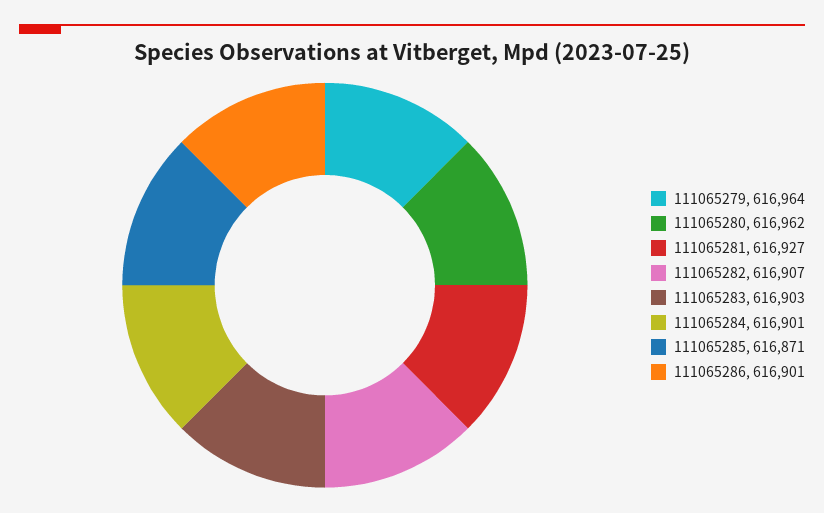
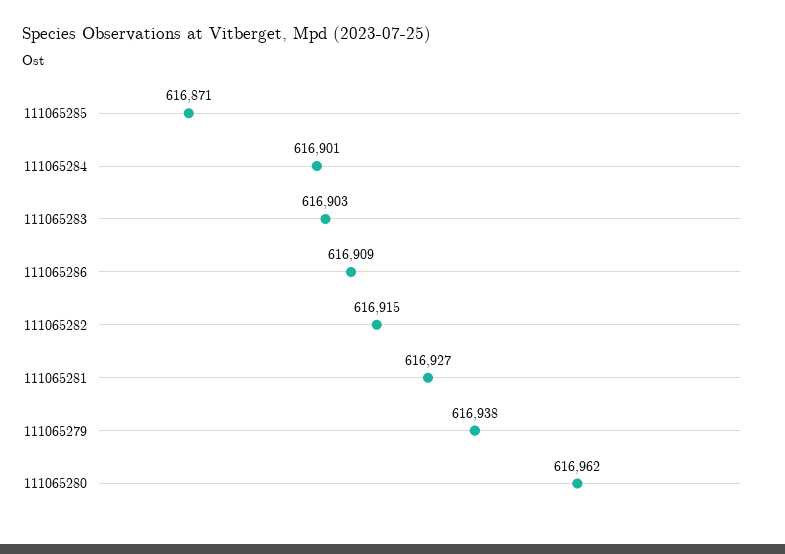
  {
-   "111065279": 616964,
+   "111065279": 616938,
    "111065280": 616962,
    "111065281": 616927,
-   "111065282": 616907,
+   "111065282": 616915,
    "111065283": 616903,
    "111065284": 616901,
    "111065285": 616871,
-   "111065286": 616901
+   "111065286": 616909
  }

